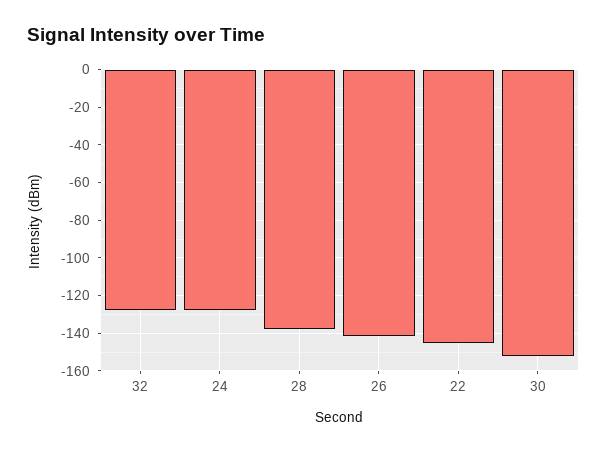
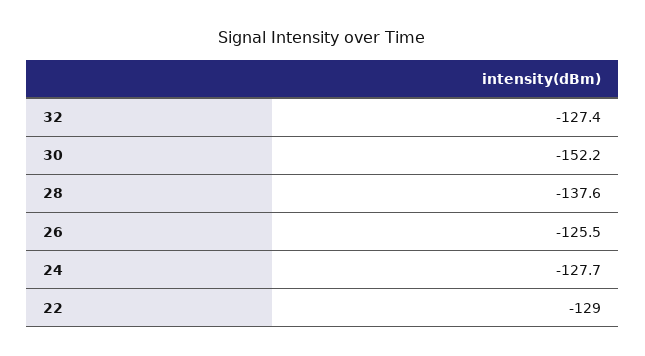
  {
    "32": -127.4,
    "24": -127.7,
    "28": -137.6,
-   "26": -140,
+   "26": -125.5,
-   "22": -145,
+   "22": -129,
    "30": -152.2
  }

